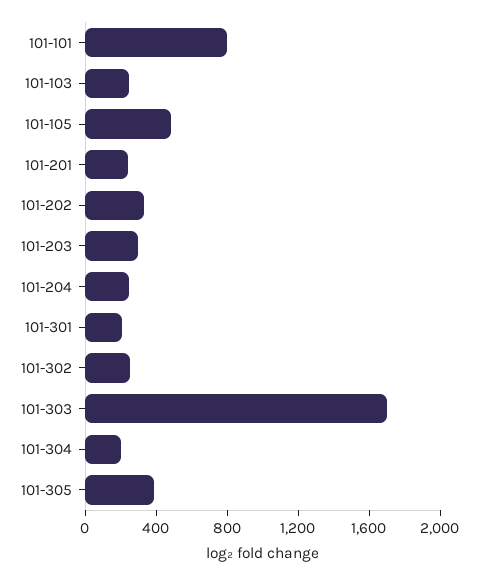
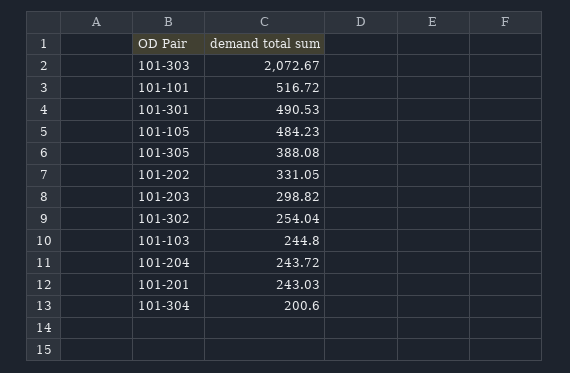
  {
-   "101-101": 800,
+   "101-101": 516.72,
    "101-103": 244.8,
    "101-105": 484.23,
    "101-201": 243.03,
    "101-202": 331.05,
    "101-203": 298.82,
    "101-204": 243.72,
-   "101-301": 200,
+   "101-301": 490.53,
    "101-302": 254.04,
-   "101-303": 1700,
+   "101-303": 2072.67,
    "101-304": 200.6,
    "101-305": 388.08
  }

